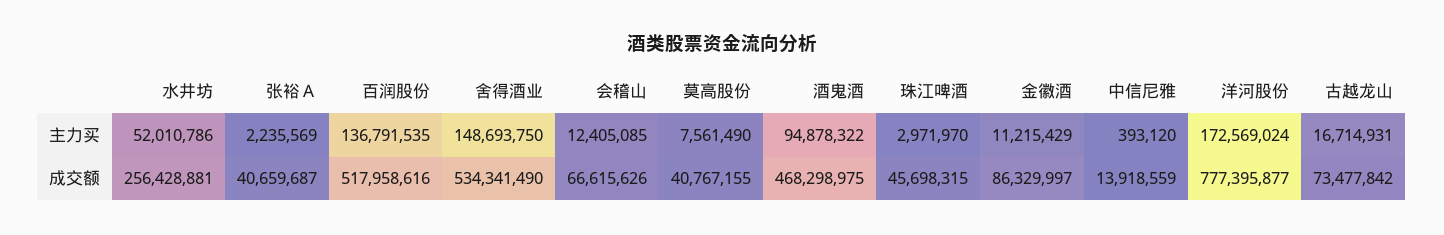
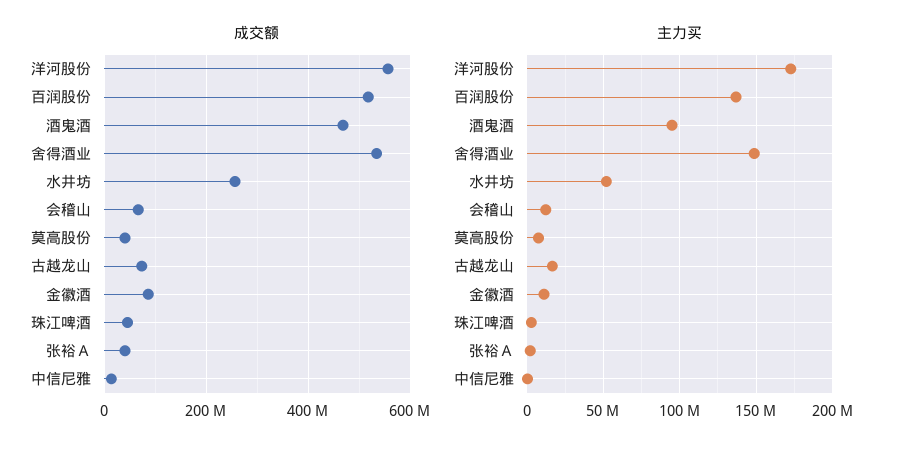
  {
    "主力买": {
      "水井坊": 52010786,
      "张裕Ａ": 2235569,
      "百润股份": 136791535,
      "舍得酒业": 148693750,
      "会稽山": 12405085,
      "莫高股份": 7561490,
      "酒鬼酒": 94878322,
      "珠江啤酒": 2971970,
      "金徽酒": 11215429,
      "中信尼雅": 393120,
      "洋河股份": 172569024,
      "古越龙山": 16714931
    },
    "成交额": {
      "水井坊": 256428881,
      "张裕Ａ": 40659687,
      "百润股份": 517958616,
      "舍得酒业": 534341490,
      "会稽山": 66615626,
      "莫高股份": 40767155,
      "酒鬼酒": 468298975,
      "珠江啤酒": 45698315,
      "金徽酒": 86329997,
      "中信尼雅": 13918559,
-     "洋河股份": 777395877,
+     "洋河股份": 560000000,
      "古越龙山": 73477842
    }
  }

